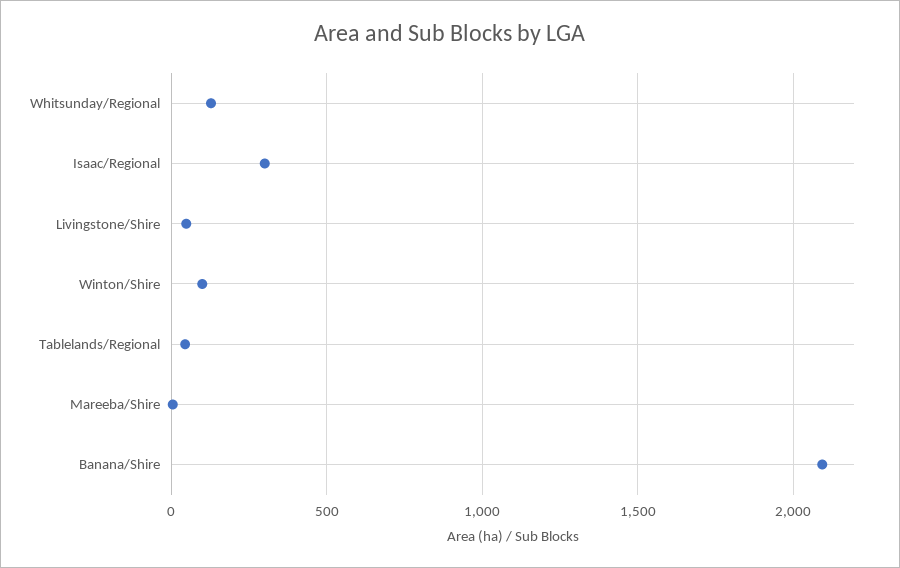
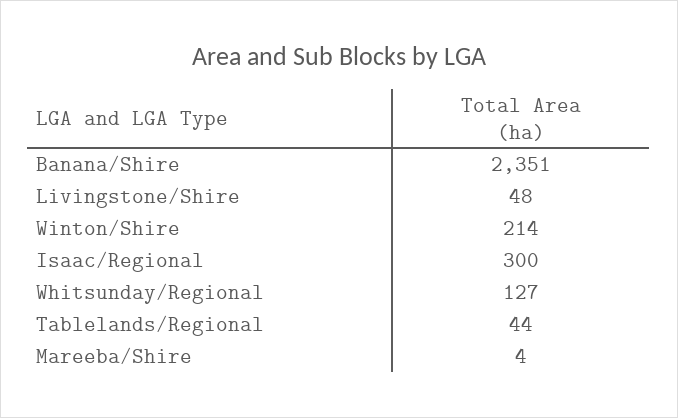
  {
    "Whitsunday/Regional": 127,
    "Isaac/Regional": 300,
    "Livingstone/Shire": 48,
-   "Winton/Shire": 100,
+   "Winton/Shire": 214,
    "Tablelands/Regional": 44,
    "Mareeba/Shire": 4,
-   "Banana/Shire": 2100
+   "Banana/Shire": 2351
  }

